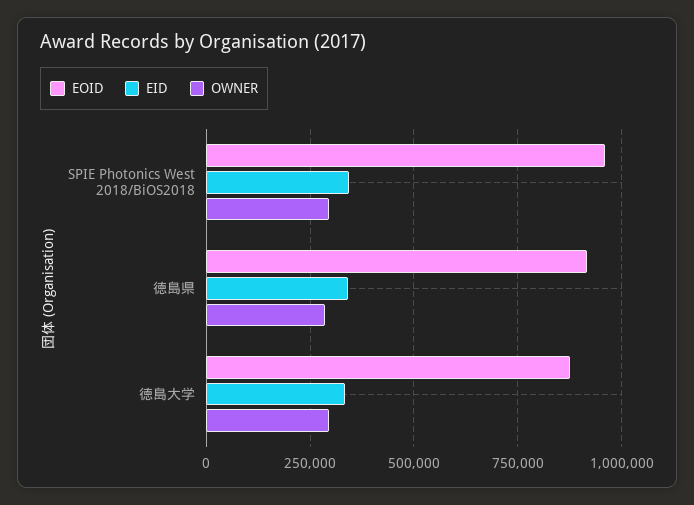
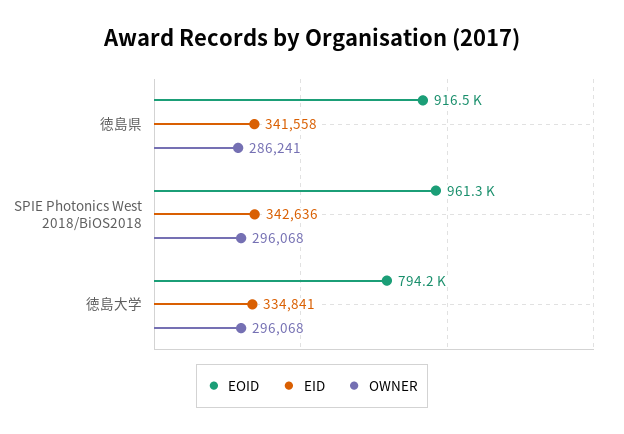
  {
    "EOID": {
      "SPIE Photonics West 2018/BiOS2018": 961300,
      "徳島県": 916500,
-     "徳島大学": 875000
+     "徳島大学": 794200
    },
    "EID": {
      "SPIE Photonics West 2018/BiOS2018": 342636,
      "徳島県": 341558,
      "徳島大学": 334841
    },
    "OWNER": {
      "SPIE Photonics West 2018/BiOS2018": 296068,
      "徳島県": 286241,
      "徳島大学": 296068
    }
  }

